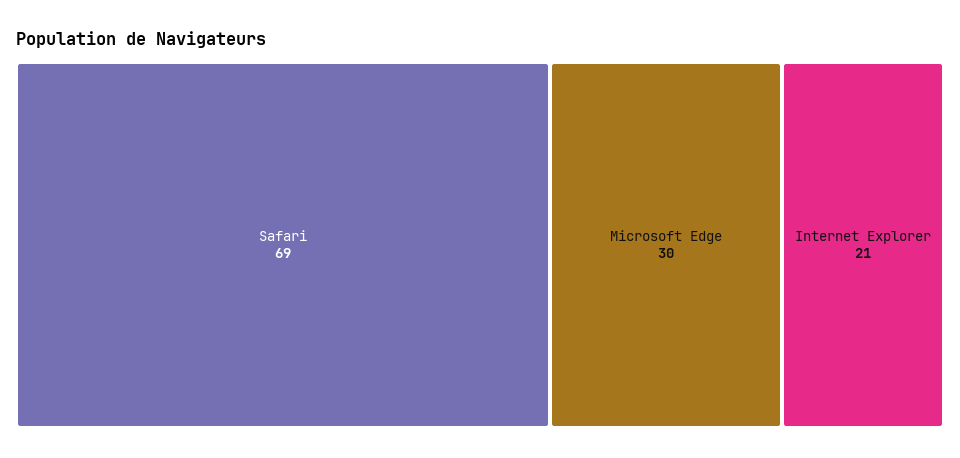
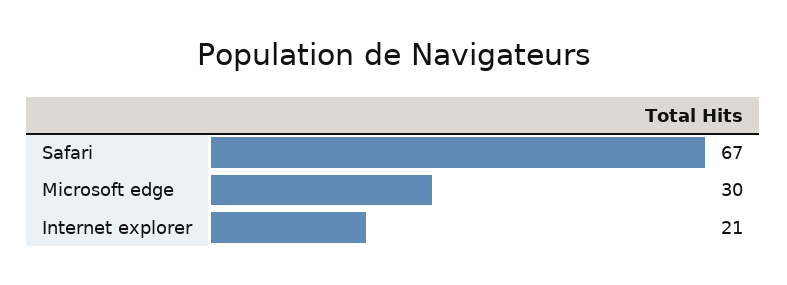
  {
-   "Safari": 69,
+   "Safari": 67,
    "Microsoft Edge": 30,
    "Internet Explorer": 21
  }

